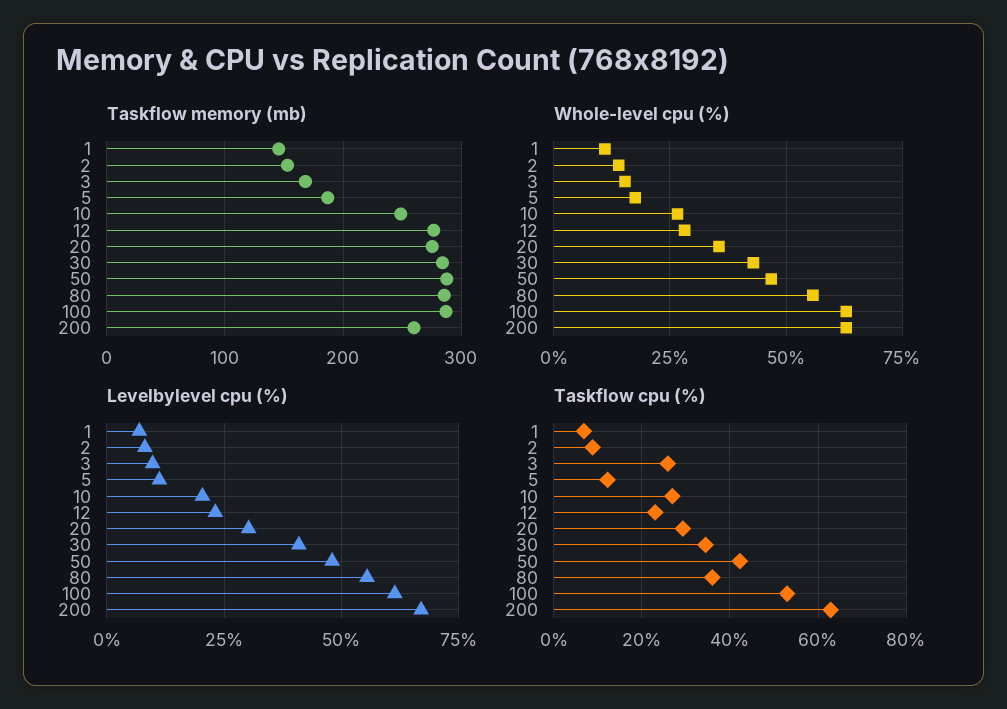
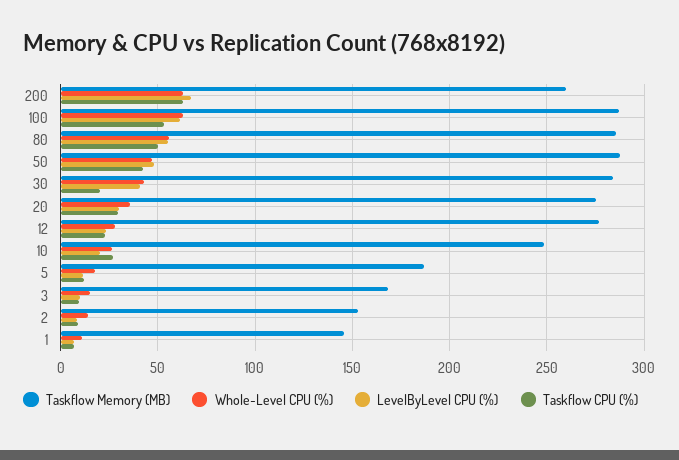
  {
    "Taskflow memory (mb)": {
      "1": 145,
      "2": 155,
      "3": 170,
      "5": 185,
      "10": 250,
      "12": 275,
      "20": 275,
      "30": 285,
      "50": 290,
      "80": 285,
      "100": 285,
      "200": 260
    },
    "Whole-level cpu (%)": {
      "1": 10,
      "2": 15,
      "3": 15,
      "5": 17.5,
      "10": 27.5,
      "12": 27.5,
      "20": 35,
      "30": 42.5,
      "50": 47.5,
      "80": 55,
      "100": 62.5,
      "200": 62.5
    },
    "Levelbylevel cpu (%)": {
      "1": 7.5,
      "2": 7.5,
      "3": 10,
      "5": 10,
      "10": 20,
      "12": 22.5,
      "20": 30,
      "30": 40,
      "50": 47.5,
      "80": 55,
      "100": 62.5,
      "200": 67.5
    },
    "Taskflow cpu (%)": {
      "1": 6,
      "2": 8,
-     "3": 26,
+     "3": 10,
      "5": 12,
      "10": 26,
      "12": 24,
      "20": 30,
-     "30": 34,
+     "30": 20,
      "50": 42,
-     "80": 36,
+     "80": 50,
      "100": 52,
      "200": 62
    }
  }

